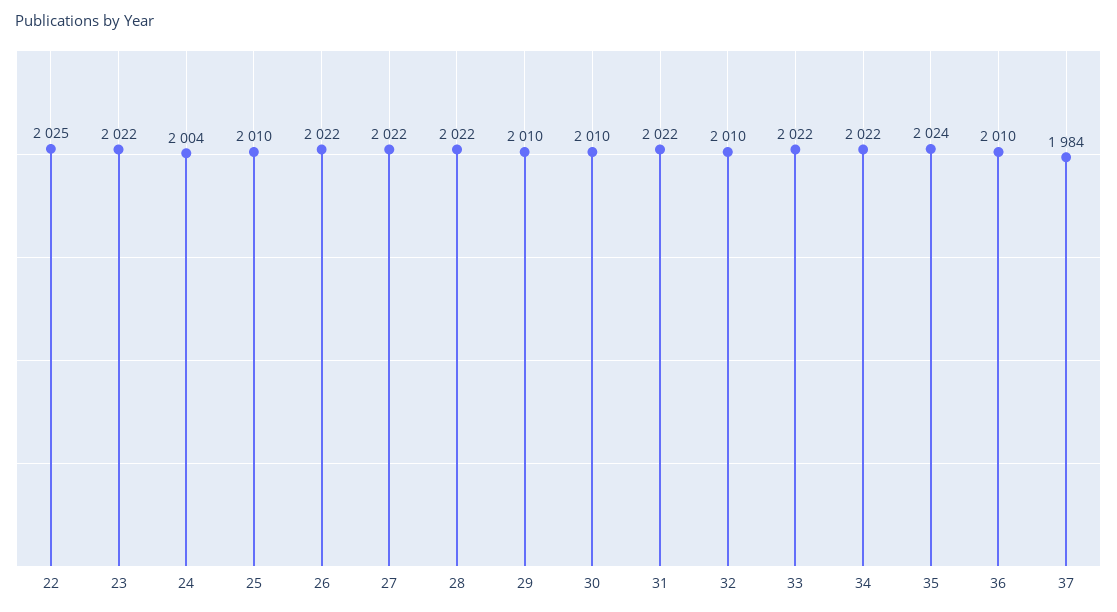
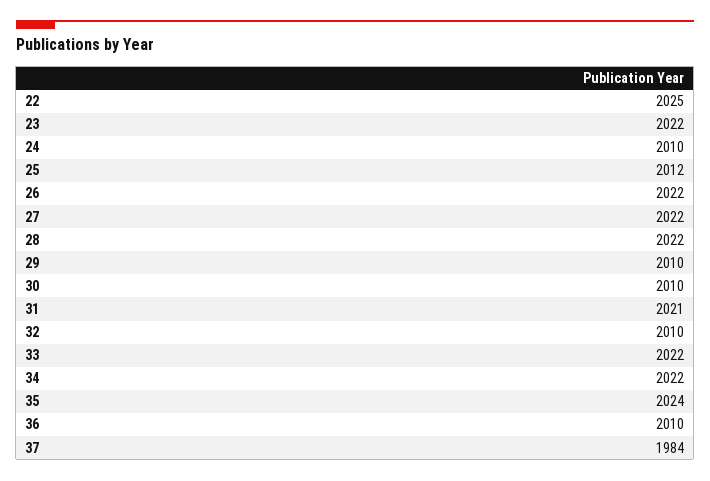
  {
    "22": 2025,
    "23": 2022,
-   "24": 2004,
+   "24": 2010,
-   "25": 2010,
+   "25": 2012,
    "26": 2022,
    "27": 2022,
    "28": 2022,
    "29": 2010,
    "30": 2010,
-   "31": 2022,
+   "31": 2021,
    "32": 2010,
    "33": 2022,
    "34": 2022,
    "35": 2024,
    "36": 2010,
    "37": 1984
  }

